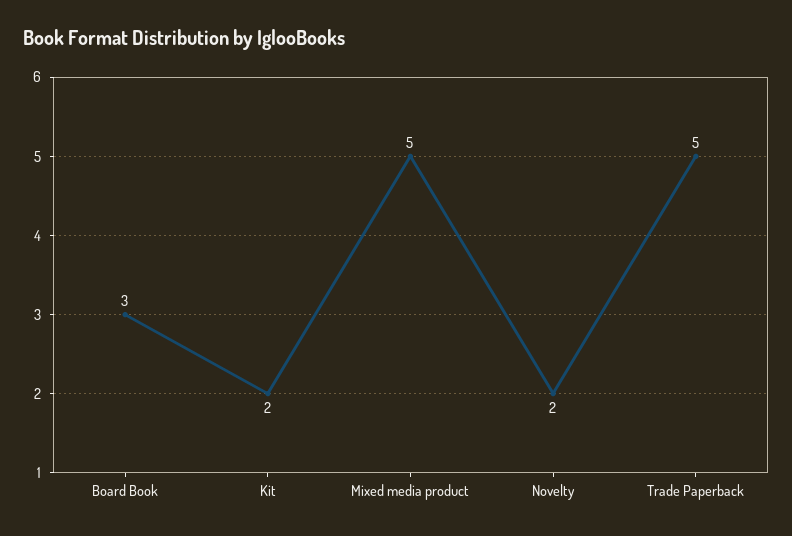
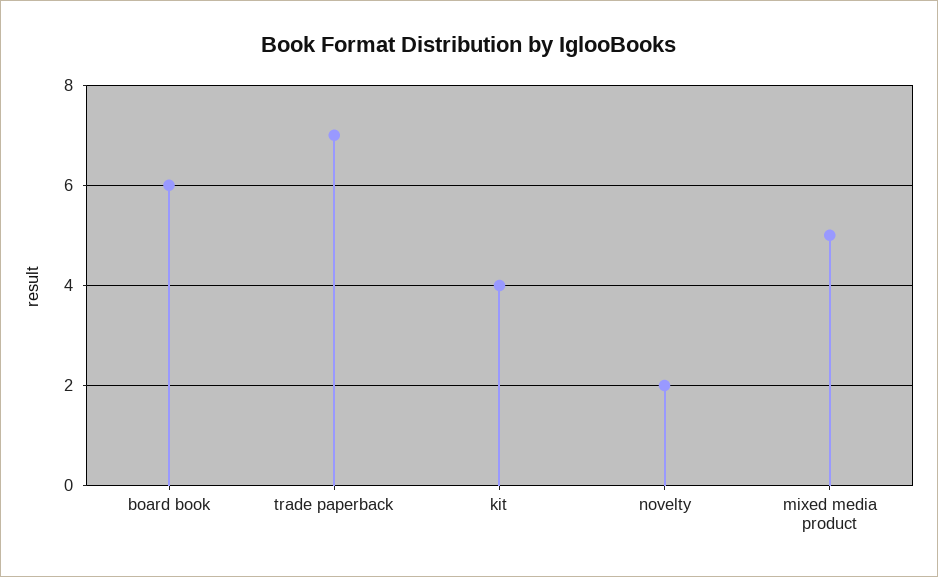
  {
-   "Board Book": 3,
+   "Board Book": 6,
-   "Kit": 2,
+   "Kit": 4,
    "Mixed media product": 5,
    "Novelty": 2,
-   "Trade Paperback": 5
+   "Trade Paperback": 7
  }

